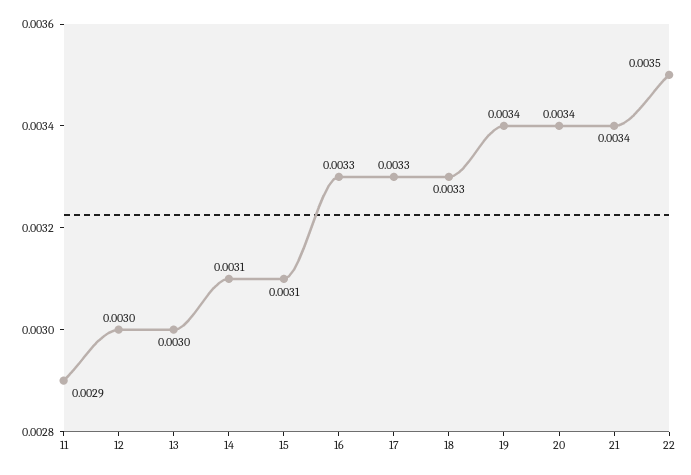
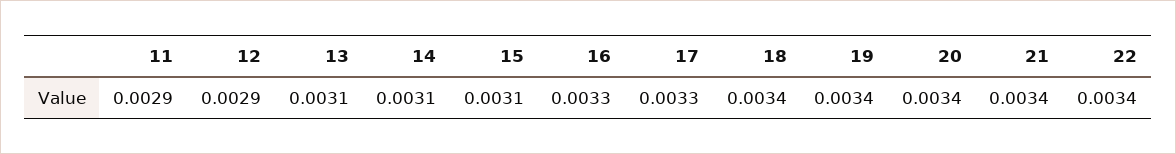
  {
    "11": 0.0029,
-   "12": 0.003,
+   "12": 0.0029,
-   "13": 0.003,
+   "13": 0.0031,
    "14": 0.0031,
    "15": 0.0031,
    "16": 0.0033,
    "17": 0.0033,
-   "18": 0.0033,
+   "18": 0.0034,
    "19": 0.0034,
    "20": 0.0034,
    "21": 0.0034,
-   "22": 0.0035
+   "22": 0.0034
  }

